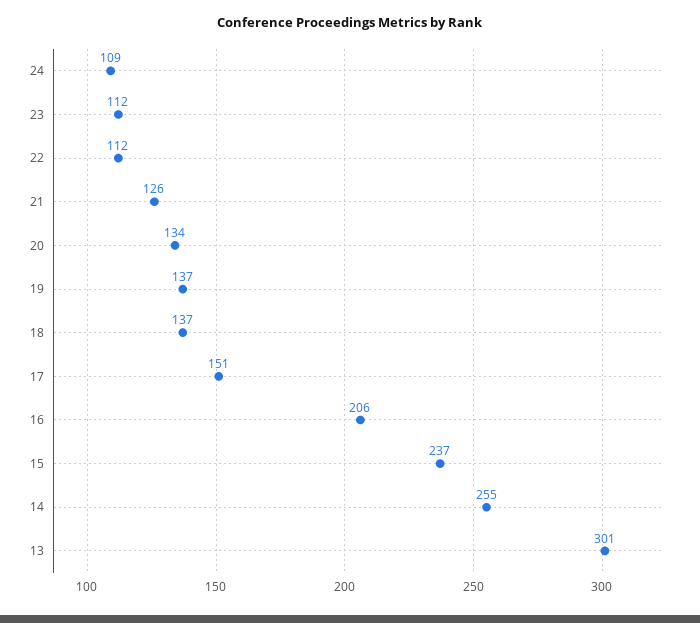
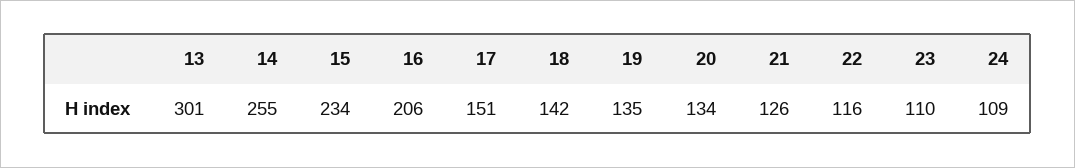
  {
    "24": 109,
-   "23": 112,
+   "23": 110,
-   "22": 112,
+   "22": 116,
    "21": 126,
    "20": 134,
-   "19": 137,
+   "19": 135,
-   "18": 137,
+   "18": 142,
    "17": 151,
    "16": 206,
-   "15": 237,
+   "15": 234,
    "14": 255,
    "13": 301
  }

